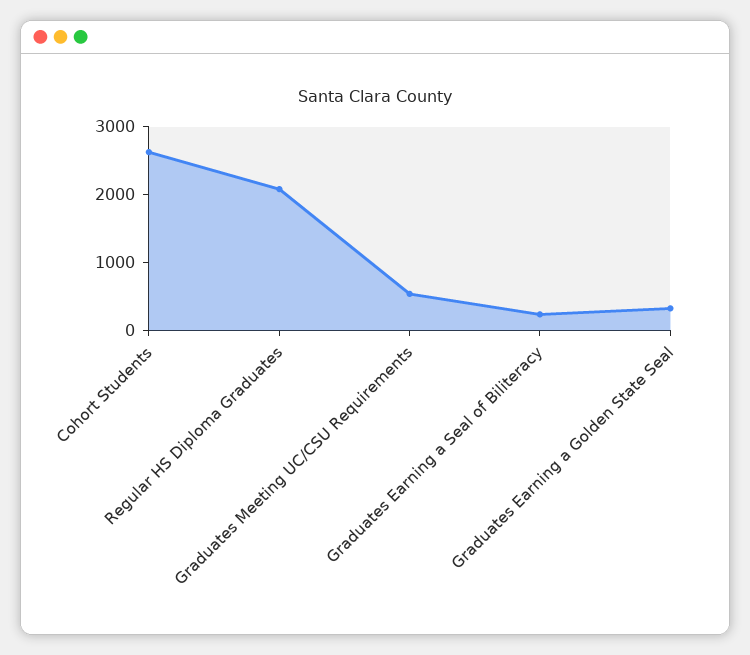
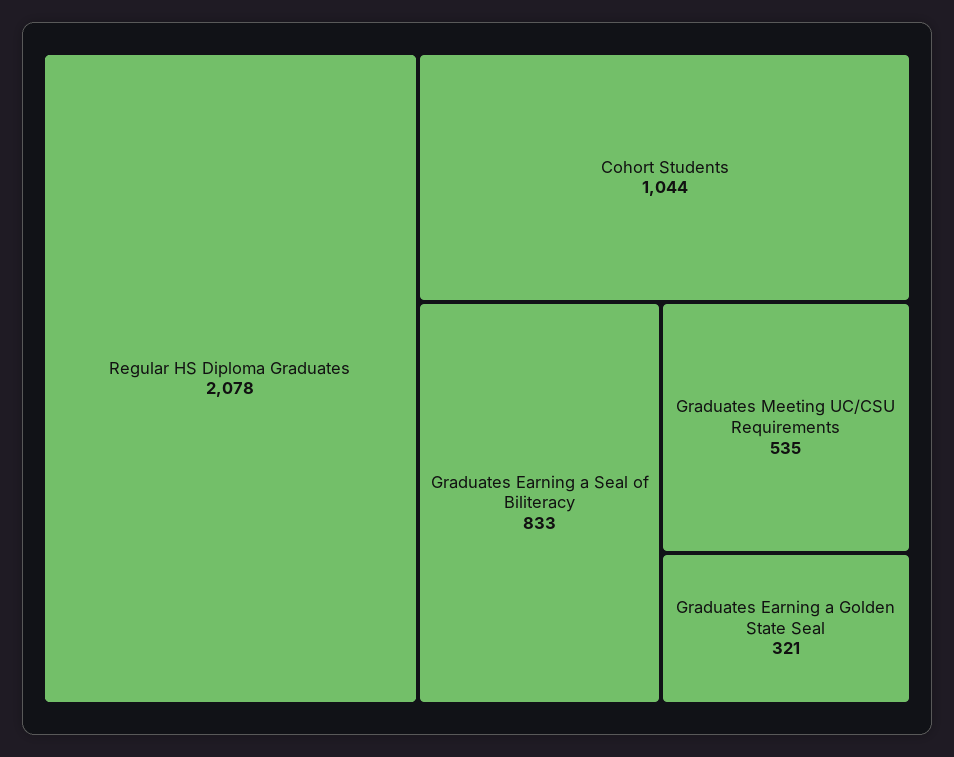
  {
-   "Cohort Students": 2600,
+   "Cohort Students": 1044,
    "Regular HS Diploma Graduates": 2078,
    "Graduates Meeting UC/CSU Requirements": 535,
-   "Graduates Earning a Seal of Biliteracy": 200,
+   "Graduates Earning a Seal of Biliteracy": 833,
    "Graduates Earning a Golden State Seal": 321
  }

